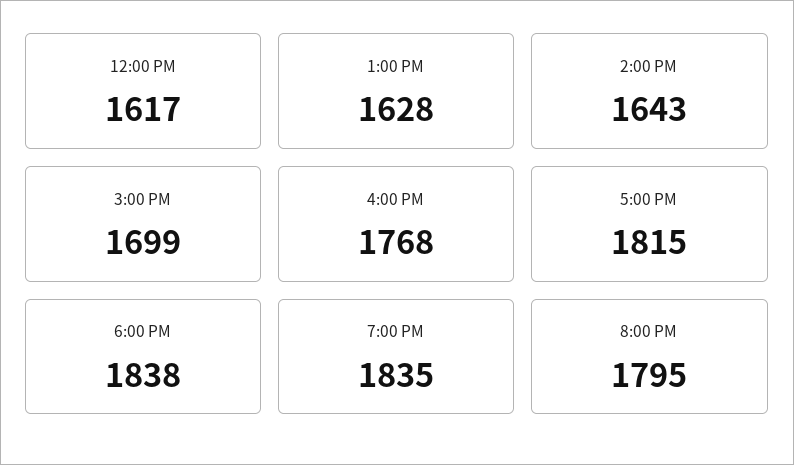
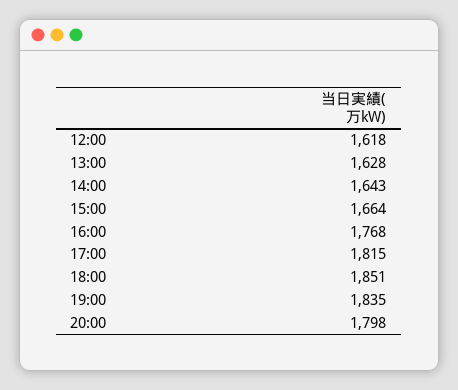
  {
-   "12:00 PM": 1617,
+   "12:00 PM": 1618,
    "1:00 PM": 1628,
    "2:00 PM": 1643,
-   "3:00 PM": 1699,
+   "3:00 PM": 1664,
    "4:00 PM": 1768,
    "5:00 PM": 1815,
-   "6:00 PM": 1838,
+   "6:00 PM": 1851,
    "7:00 PM": 1835,
-   "8:00 PM": 1795
+   "8:00 PM": 1798
  }

